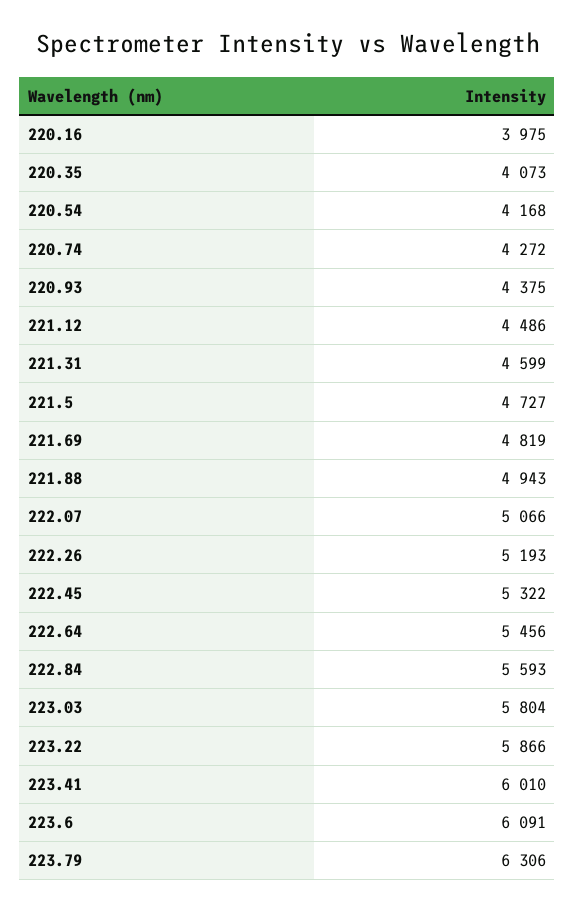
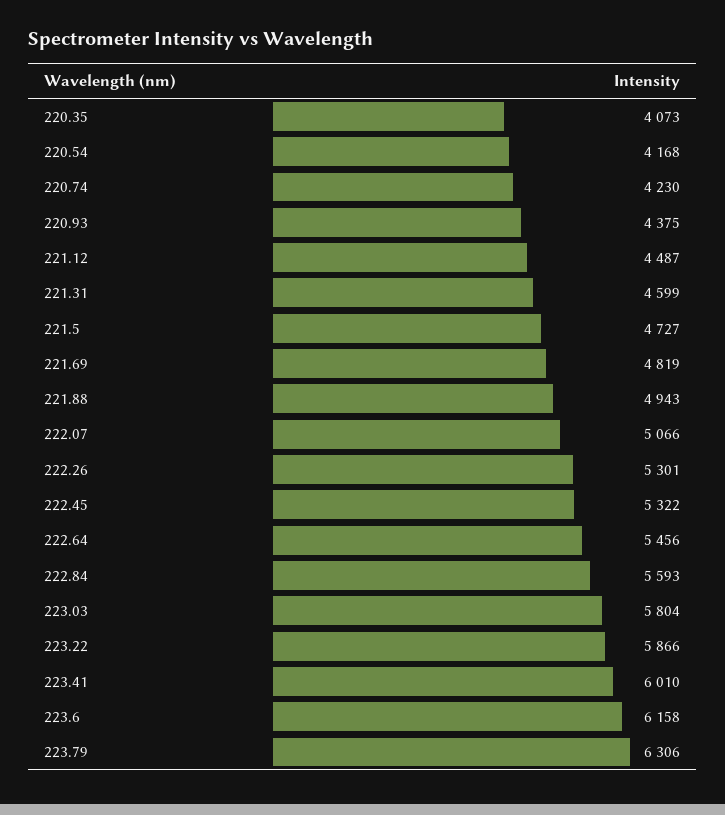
  {
-   "220.16": 3975,
    "220.35": 4073,
    "220.54": 4168,
-   "220.74": 4272,
+   "220.74": 4230,
    "220.93": 4375,
-   "221.12": 4486,
+   "221.12": 4487,
    "221.31": 4599,
    "221.5": 4727,
    "221.69": 4819,
    "221.88": 4943,
    "222.07": 5066,
-   "222.26": 5193,
+   "222.26": 5301,
    "222.45": 5322,
    "222.64": 5456,
    "222.84": 5593,
    "223.03": 5804,
    "223.22": 5866,
    "223.41": 6010,
-   "223.6": 6091,
+   "223.6": 6158,
    "223.79": 6306
  }

